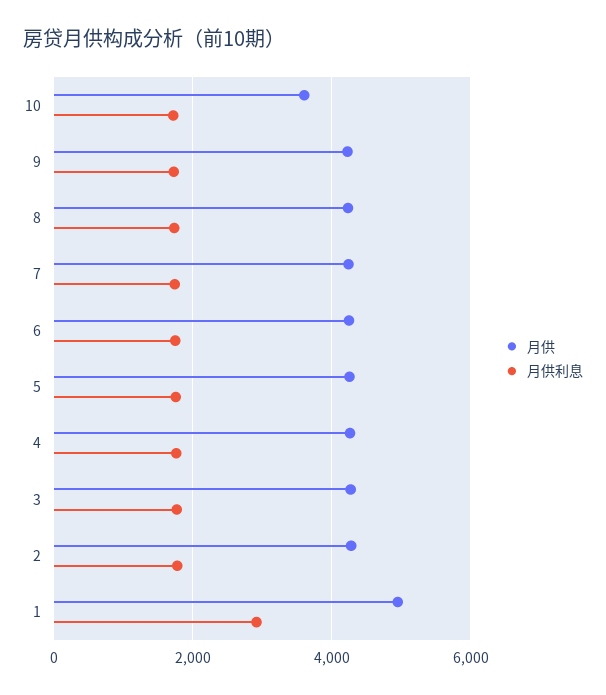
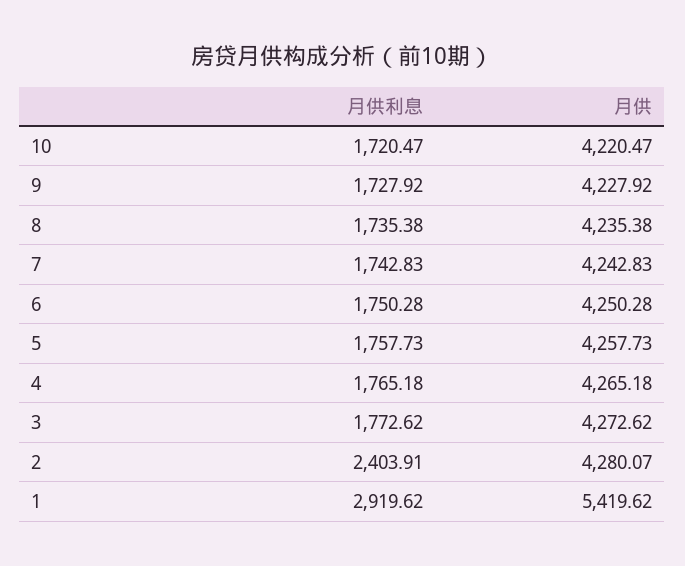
  {
    "月供": {
-     "10": 3600,
+     "10": 4220.47,
      "9": 4227.92,
      "8": 4235.38,
      "7": 4242.83,
      "6": 4250.28,
      "5": 4257.73,
      "4": 4265.18,
      "3": 4272.62,
      "2": 4280.07,
-     "1": 5000
+     "1": 5419.62
    },
    "月供利息": {
      "10": 1720.47,
      "9": 1727.92,
      "8": 1735.38,
      "7": 1742.83,
      "6": 1750.28,
      "5": 1757.73,
      "4": 1765.18,
      "3": 1772.62,
-     "2": 1800,
+     "2": 2403.91,
      "1": 2919.62
    }
  }

